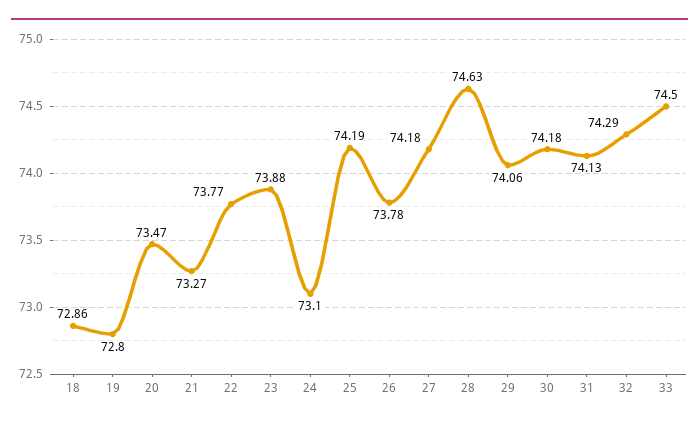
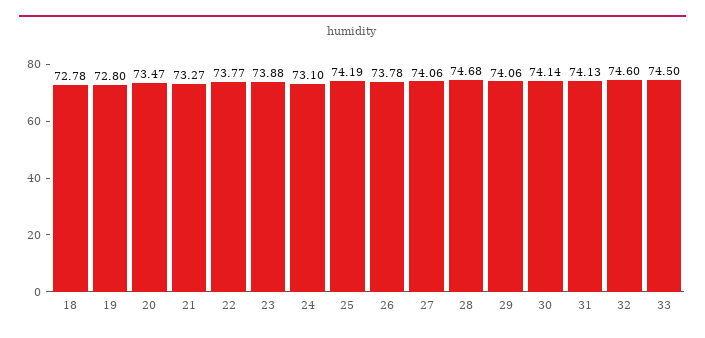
  {
-   "18": 72.86,
+   "18": 72.78,
    "19": 72.8,
    "20": 73.47,
    "21": 73.27,
    "22": 73.77,
    "23": 73.88,
    "24": 73.1,
    "25": 74.19,
    "26": 73.78,
-   "27": 74.18,
+   "27": 74.06,
-   "28": 74.63,
+   "28": 74.68,
    "29": 74.06,
-   "30": 74.18,
+   "30": 74.14,
    "31": 74.13,
-   "32": 74.29,
+   "32": 74.6,
    "33": 74.5
  }

